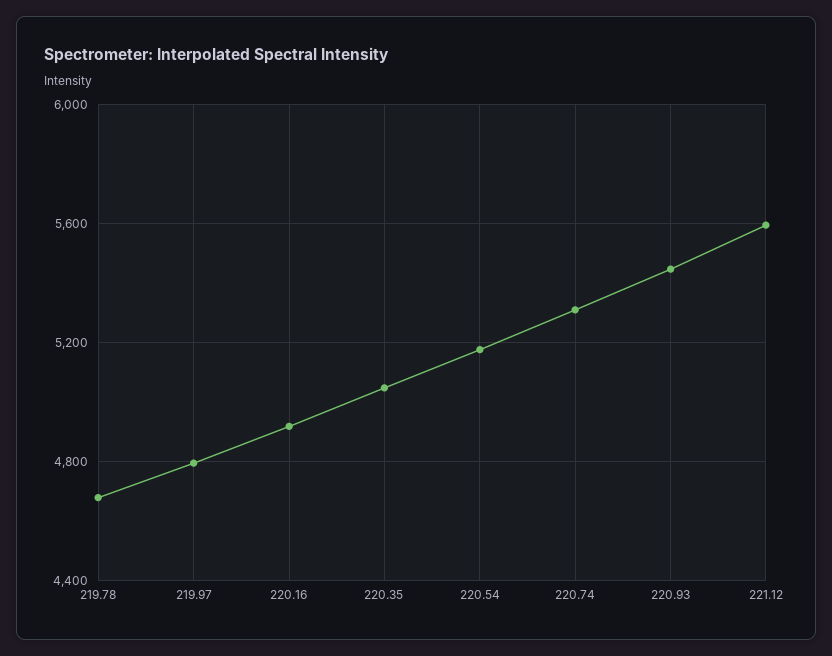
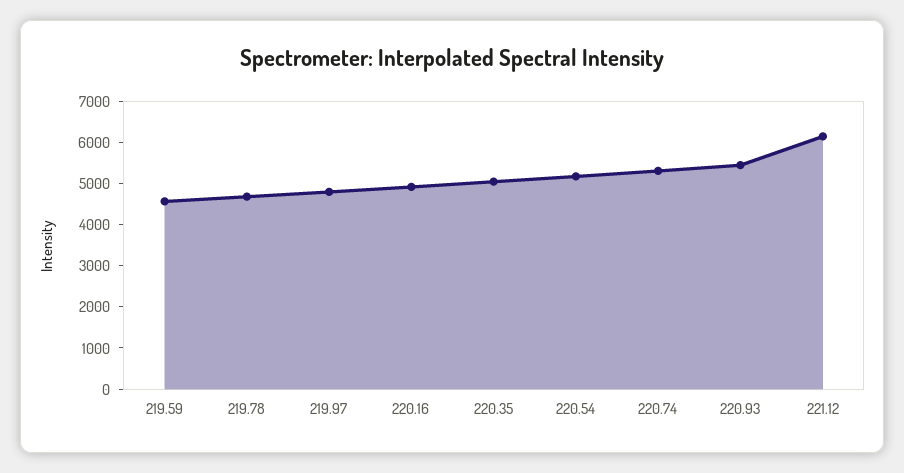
  {
    "219.78": 4700,
    "219.97": 4800,
    "220.16": 4900,
    "220.35": 5050,
    "220.54": 5200,
    "220.74": 5300,
    "220.93": 5450,
-   "221.12": 5600
+   "221.12": 6200,
+   "219.59": 4600
  }

